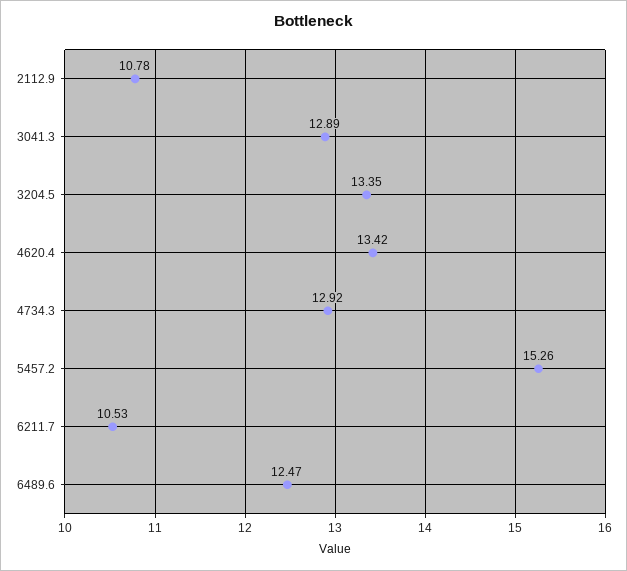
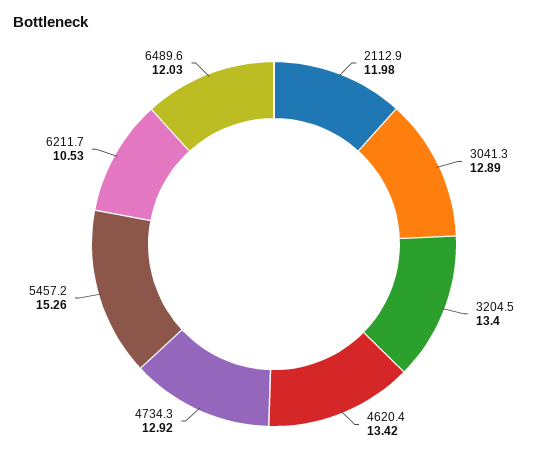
  {
-   "2112.9": 10.78,
+   "2112.9": 11.98,
    "3041.3": 12.89,
-   "3204.5": 13.35,
+   "3204.5": 13.4,
    "4620.4": 13.42,
    "4734.3": 12.92,
    "5457.2": 15.26,
    "6211.7": 10.53,
-   "6489.6": 12.47
+   "6489.6": 12.03
  }

